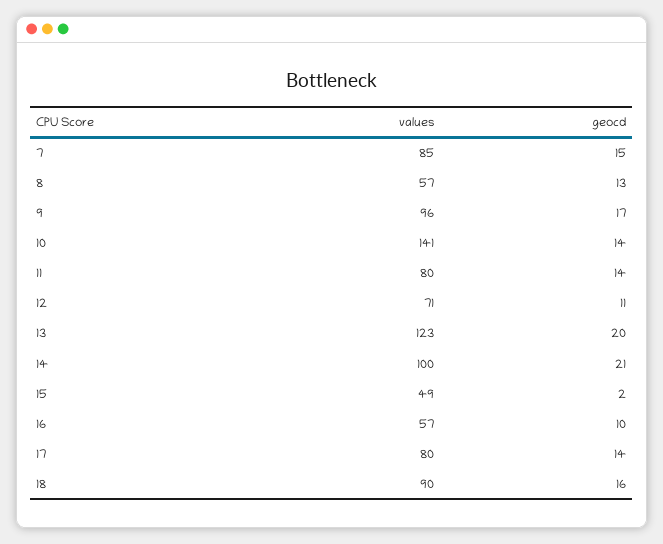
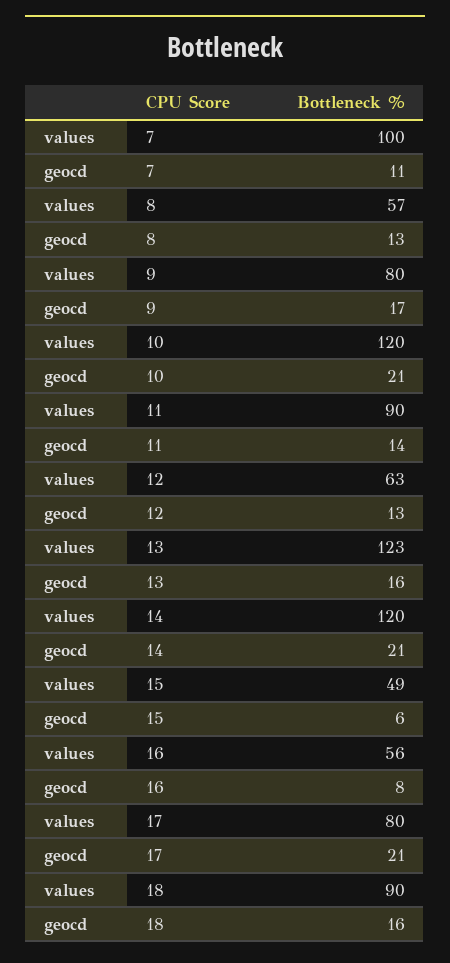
  {
    "values": {
-     "7": 85,
+     "7": 100,
      "8": 57,
-     "9": 96,
+     "9": 80,
-     "10": 141,
+     "10": 120,
-     "11": 80,
+     "11": 90,
-     "12": 71,
+     "12": 63,
      "13": 123,
-     "14": 100,
+     "14": 120,
      "15": 49,
-     "16": 57,
+     "16": 56,
      "17": 80,
      "18": 90
    },
    "geocd": {
-     "7": 15,
+     "7": 11,
      "8": 13,
      "9": 17,
-     "10": 14,
+     "10": 21,
      "11": 14,
-     "12": 11,
+     "12": 13,
-     "13": 20,
+     "13": 16,
      "14": 21,
-     "15": 2,
+     "15": 6,
-     "16": 10,
+     "16": 8,
-     "17": 14,
+     "17": 21,
      "18": 16
    }
  }

